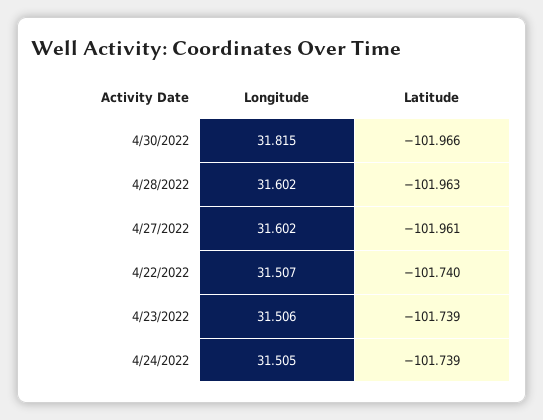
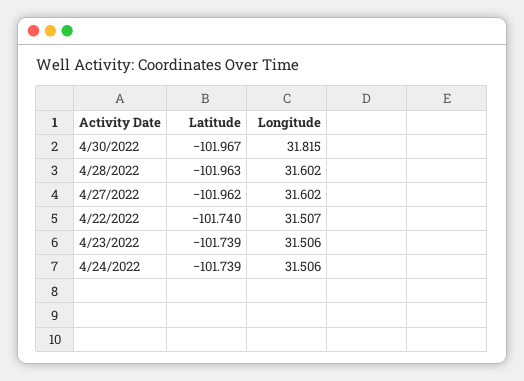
  {
    "Longitude": {
      "4/30/2022": 31.815,
      "4/28/2022": 31.602,
      "4/27/2022": 31.602,
      "4/22/2022": 31.507,
      "4/23/2022": 31.506,
-     "4/24/2022": 31.505
+     "4/24/2022": 31.506
    },
    "Latitude": {
-     "4/30/2022": -101.966,
+     "4/30/2022": -101.967,
      "4/28/2022": -101.963,
-     "4/27/2022": -101.961,
+     "4/27/2022": -101.962,
      "4/22/2022": -101.74,
      "4/23/2022": -101.739,
      "4/24/2022": -101.739
    }
  }

